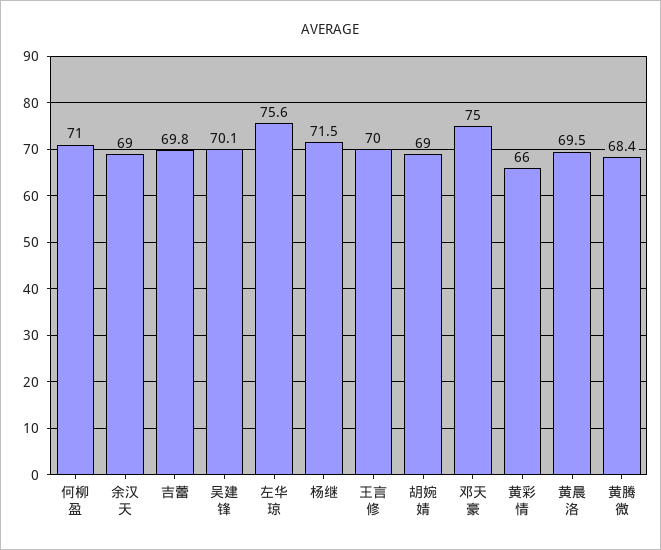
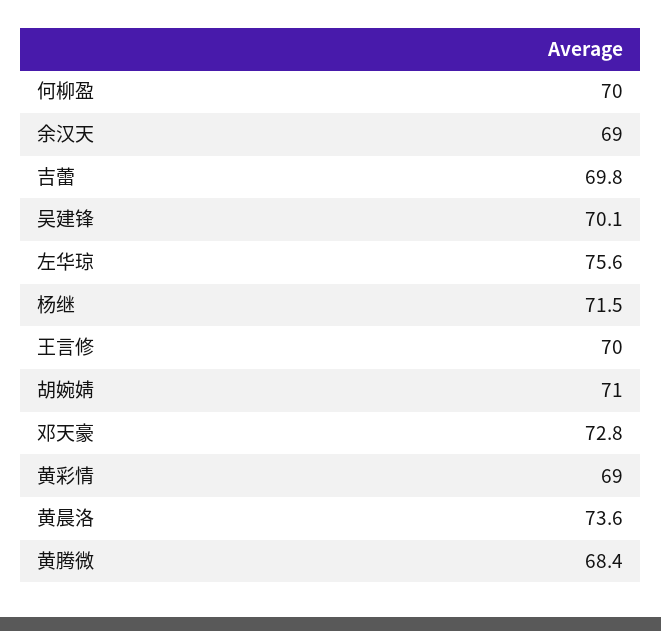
  {
-   "何柳盈": 71,
+   "何柳盈": 70,
    "余汉天": 69,
    "吉蕾": 69.8,
    "吴建锋": 70.1,
    "左华琼": 75.6,
    "杨继": 71.5,
    "王言修": 70,
-   "胡婉婧": 69,
+   "胡婉婧": 71,
-   "邓天豪": 75,
+   "邓天豪": 72.8,
-   "黄彩情": 66,
+   "黄彩情": 69,
-   "黄晨洛": 69.5,
+   "黄晨洛": 73.6,
    "黄腾微": 68.4
  }

